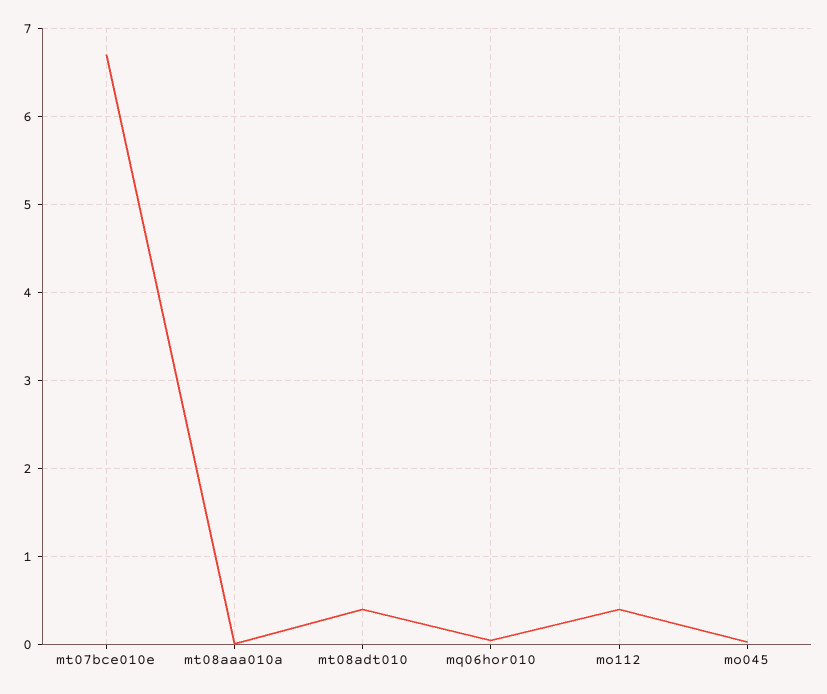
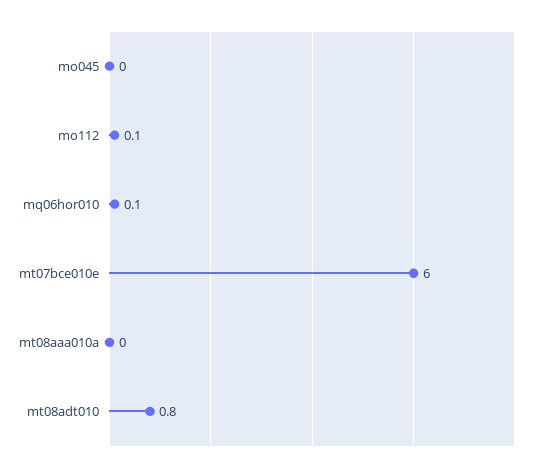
  {
-   "mt07bce010e": 6.7,
+   "mt07bce010e": 6,
    "mt08aaa010a": 0,
-   "mt08adt010": 0.4,
+   "mt08adt010": 0.8,
    "mq06hor010": 0.1,
-   "mo112": 0.4,
+   "mo112": 0.1,
    "mo045": 0
  }

